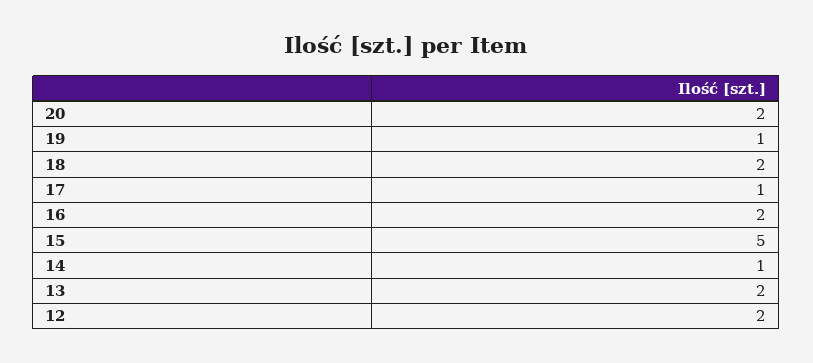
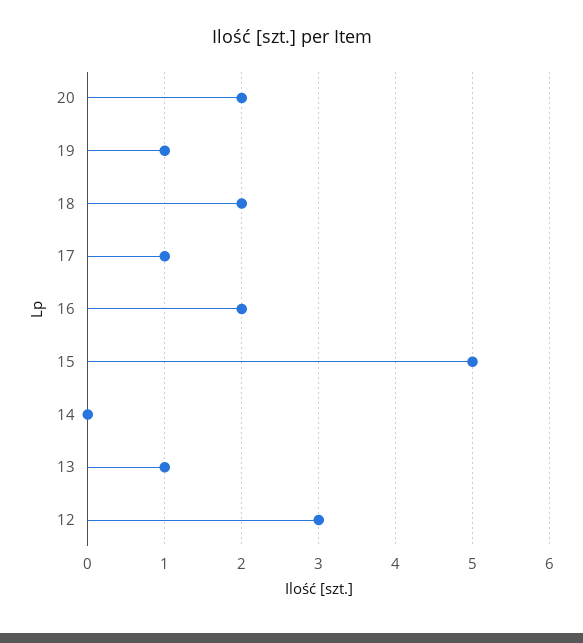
  {
    "20": 2,
    "19": 1,
    "18": 2,
    "17": 1,
    "16": 2,
    "15": 5,
-   "14": 1,
+   "14": 0,
-   "13": 2,
+   "13": 1,
-   "12": 2
+   "12": 3
  }

